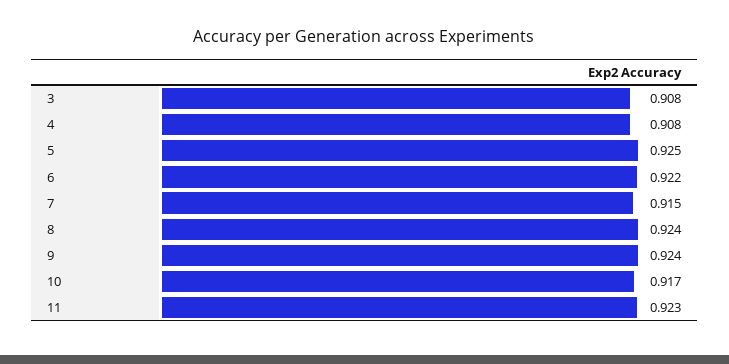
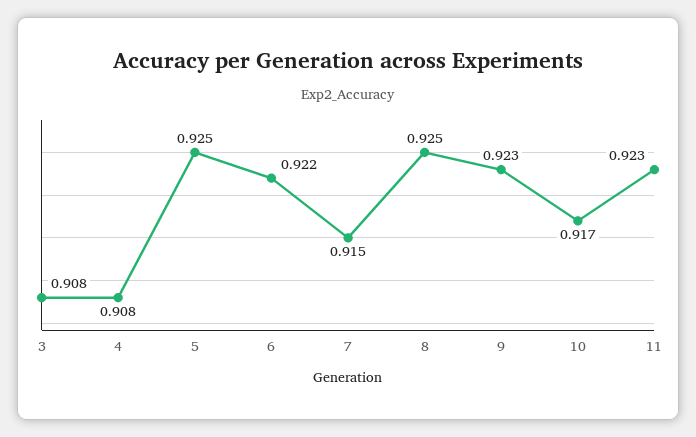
  {
    "3": 0.908,
    "4": 0.908,
    "5": 0.925,
    "6": 0.922,
    "7": 0.915,
-   "8": 0.924,
+   "8": 0.925,
-   "9": 0.924,
+   "9": 0.923,
    "10": 0.917,
    "11": 0.923
  }

